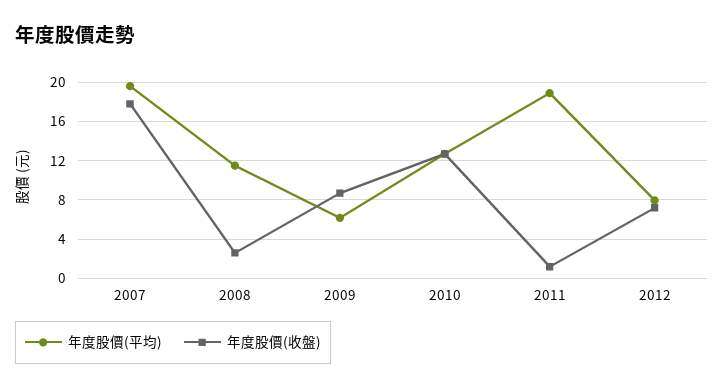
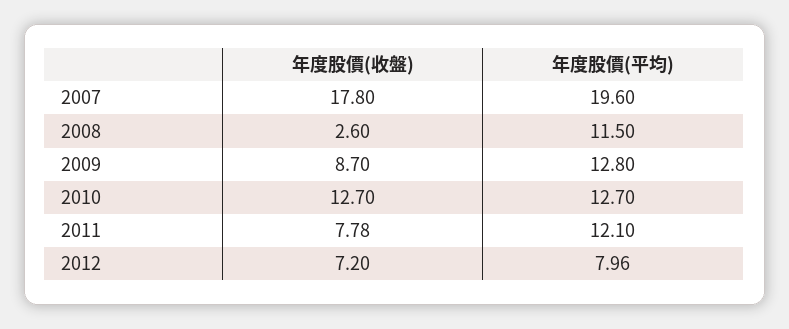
  {
    "年度股價(平均)": {
      "2007": 19.6,
      "2008": 11.5,
-     "2009": 6,
+     "2009": 12.8,
      "2010": 12.7,
-     "2011": 19,
+     "2011": 12.1,
      "2012": 7.96
    },
    "年度股價(收盤)": {
      "2007": 17.8,
      "2008": 2.6,
      "2009": 8.7,
      "2010": 12.7,
-     "2011": 1,
+     "2011": 7.78,
      "2012": 7.2
    }
  }

